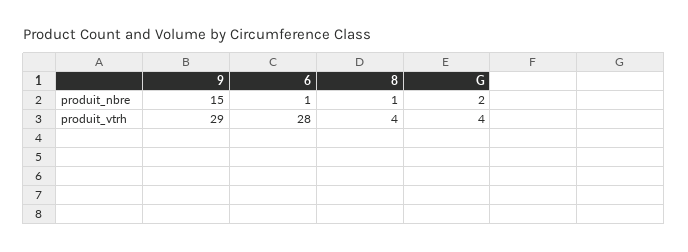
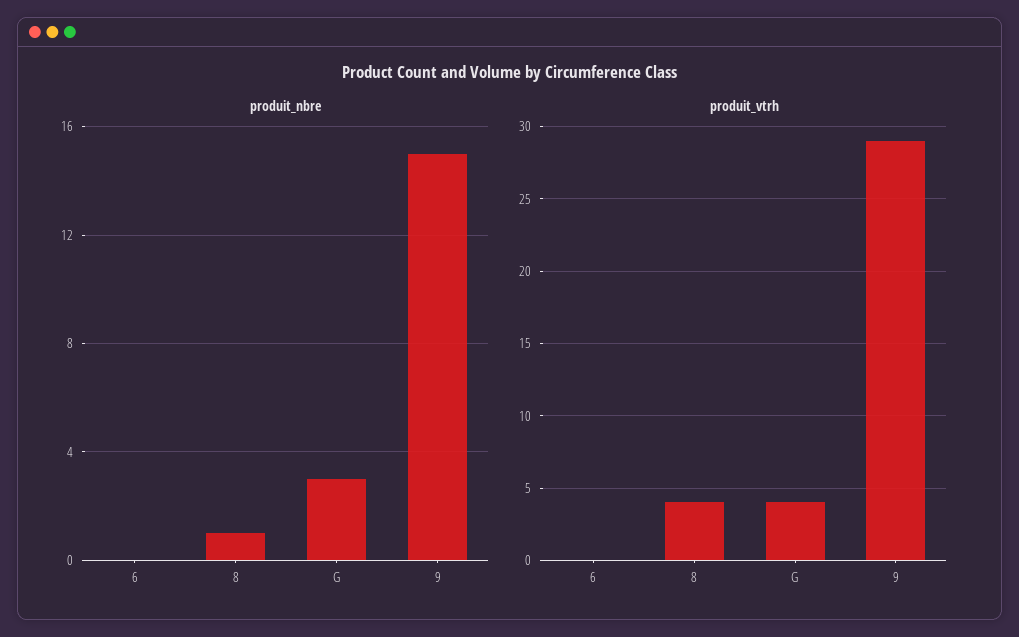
  {
    "produit_nbre": {
      "9": 15,
-     "6": 1,
+     "6": 0,
      "8": 1,
-     "G": 2
+     "G": 3
    },
    "produit_vtrh": {
      "9": 29,
-     "6": 28,
+     "6": 0,
      "8": 4,
      "G": 4
    }
  }

